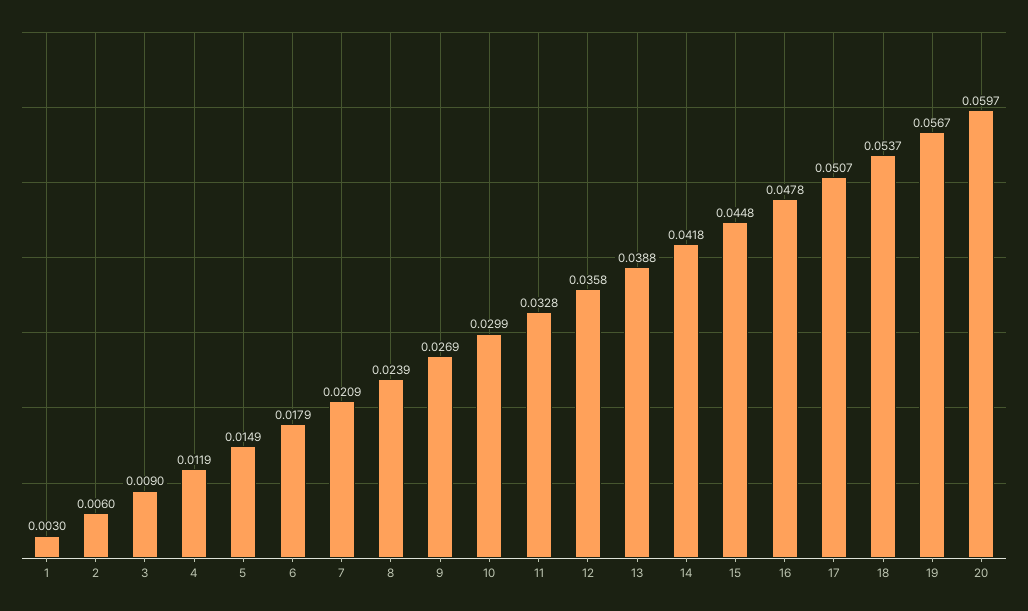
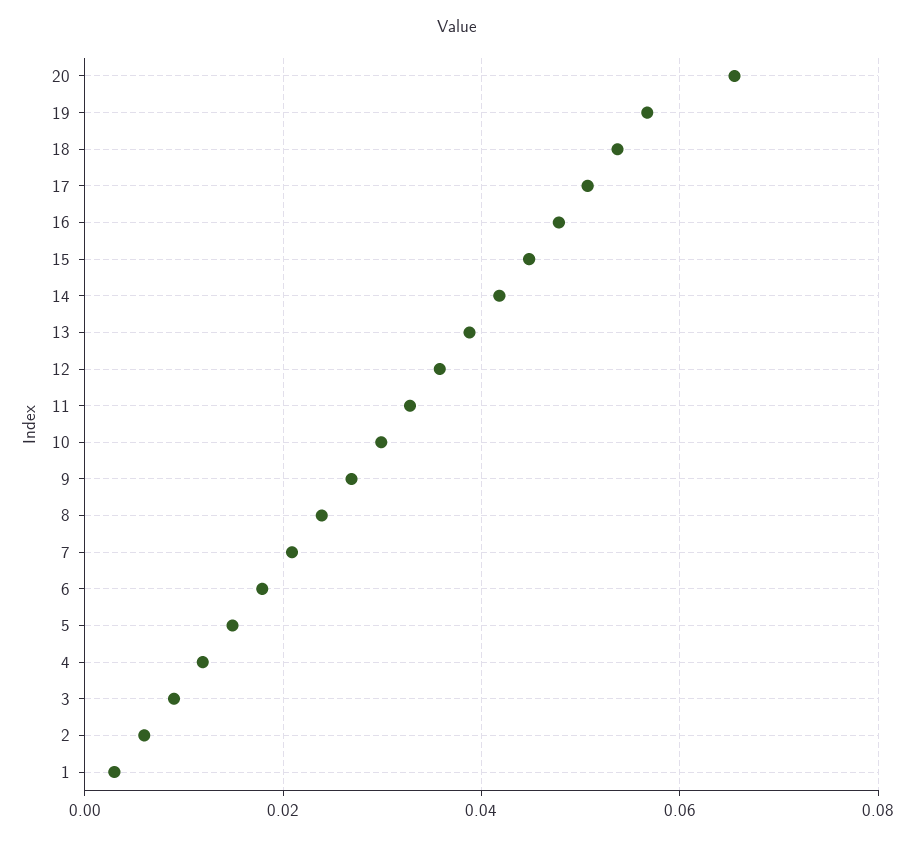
  {
    "1": 0.003,
    "2": 0.006,
    "3": 0.009,
    "4": 0.0119,
    "5": 0.0149,
    "6": 0.0179,
    "7": 0.0209,
    "8": 0.0239,
    "9": 0.0269,
    "10": 0.0299,
    "11": 0.0328,
    "12": 0.0358,
    "13": 0.0388,
    "14": 0.0418,
    "15": 0.0448,
    "16": 0.0478,
    "17": 0.0507,
    "18": 0.0537,
    "19": 0.0567,
-   "20": 0.0597
+   "20": 0.066
  }

